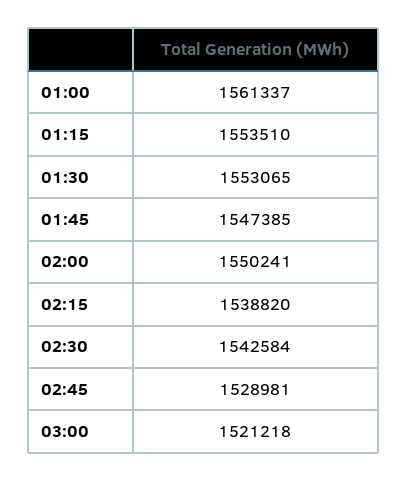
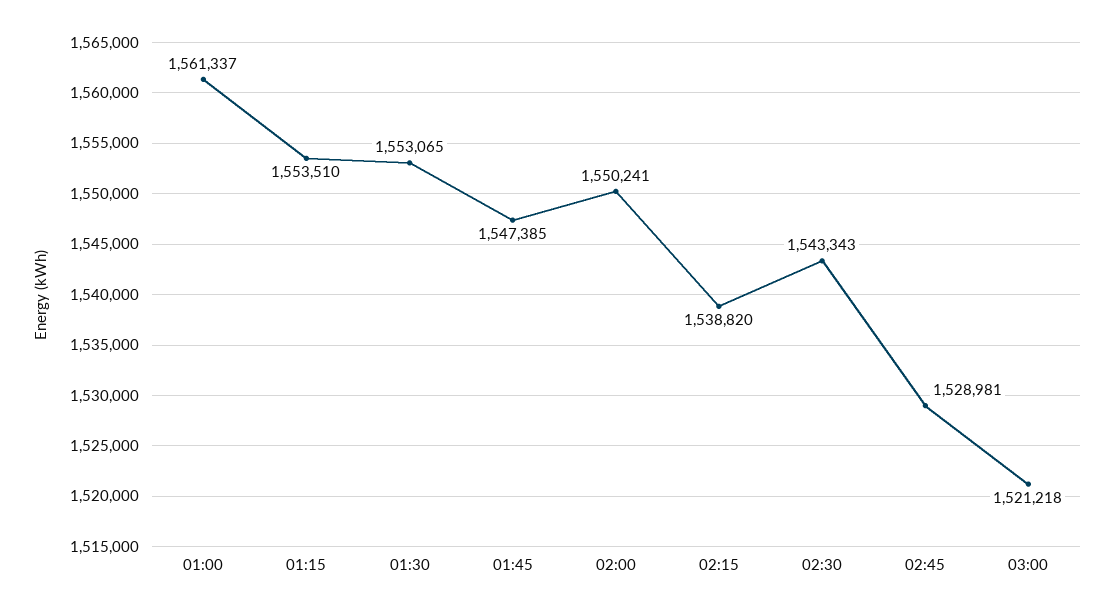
  {
    "01:00": 1561337,
    "01:15": 1553510,
    "01:30": 1553065,
    "01:45": 1547385,
    "02:00": 1550241,
    "02:15": 1538820,
-   "02:30": 1542584,
+   "02:30": 1543343,
    "02:45": 1528981,
    "03:00": 1521218
  }

